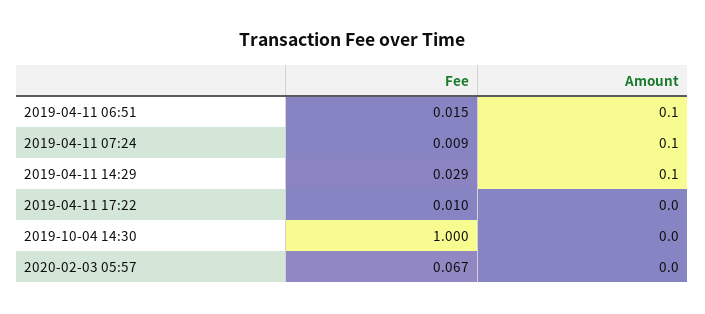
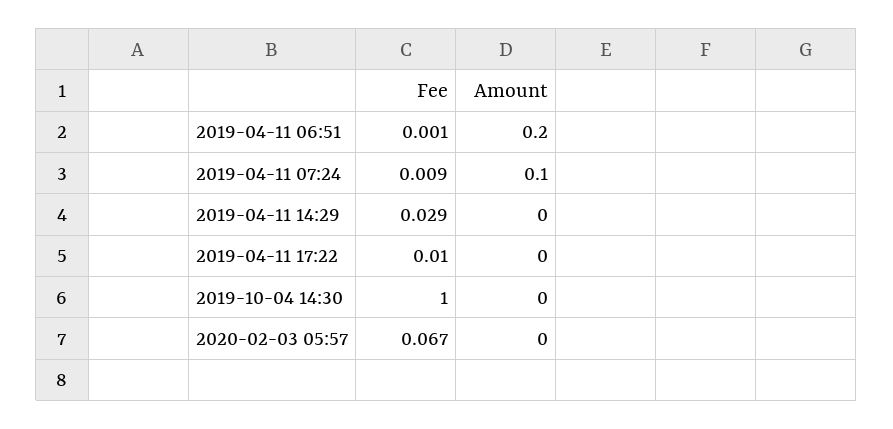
  {
    "Fee": {
-     "2019-04-11 06:51": 0.015,
+     "2019-04-11 06:51": 0.001,
      "2019-04-11 07:24": 0.009,
      "2019-04-11 14:29": 0.029,
      "2019-04-11 17:22": 0.01,
      "2019-10-04 14:30": 1,
      "2020-02-03 05:57": 0.067
    },
    "Amount": {
-     "2019-04-11 06:51": 0.1,
+     "2019-04-11 06:51": 0.2,
      "2019-04-11 07:24": 0.1,
-     "2019-04-11 14:29": 0.1,
+     "2019-04-11 14:29": 0,
      "2019-04-11 17:22": 0,
      "2019-10-04 14:30": 0,
      "2020-02-03 05:57": 0
    }
  }

